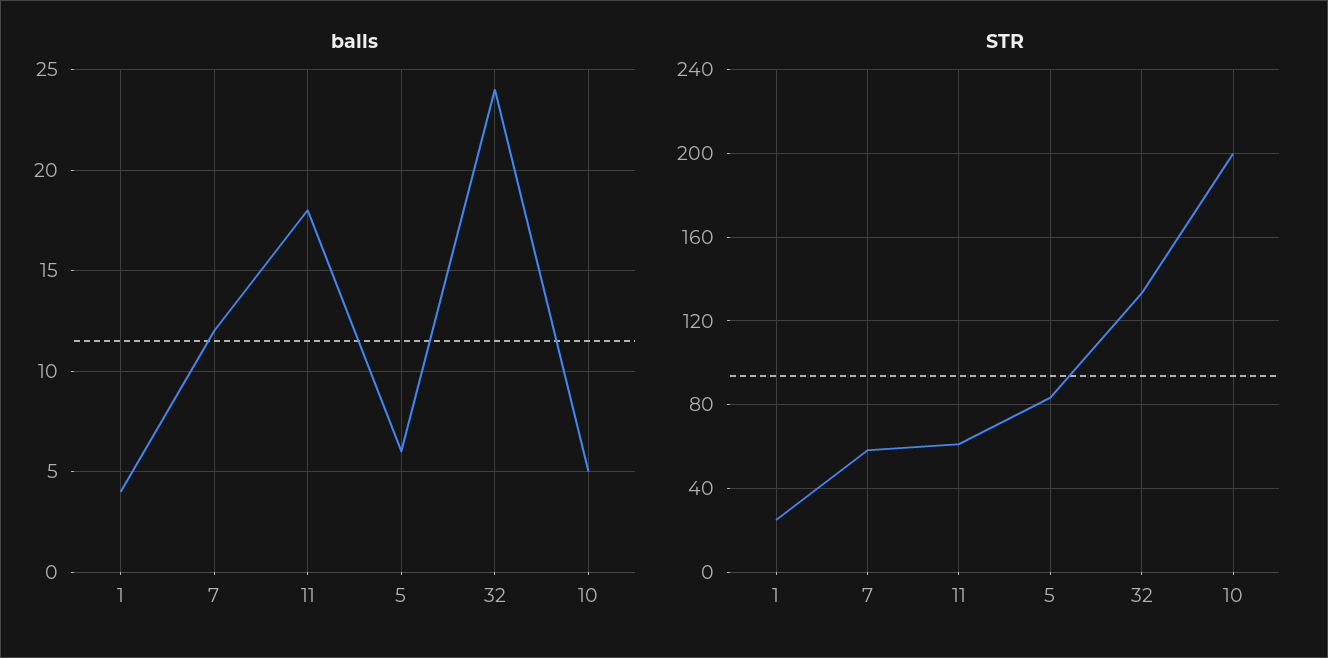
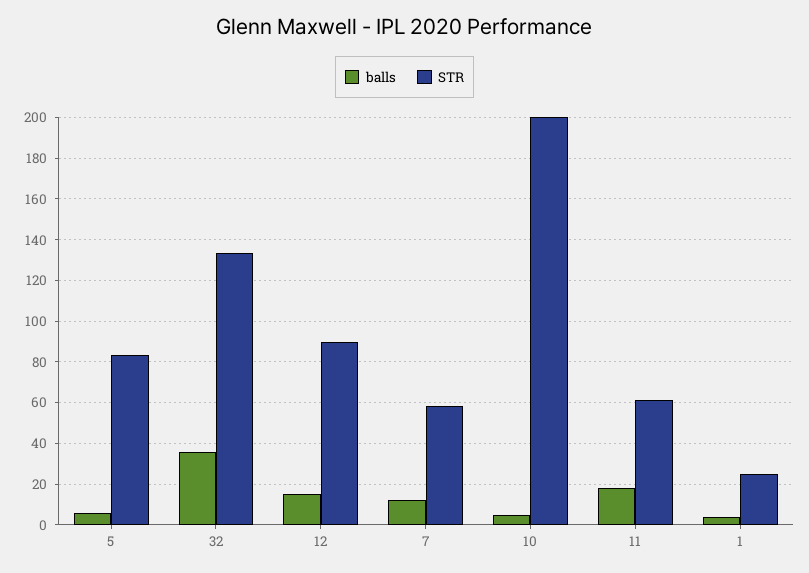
  {
    "balls": {
      "1": 4,
      "7": 12,
      "11": 18,
      "5": 6,
-     "32": 24,
+     "32": 35,
-     "10": 5
+     "10": 5,
+     "12": 15
    },
    "STR": {
      "1": 25,
      "7": 60,
      "11": 60,
      "5": 85,
      "32": 135,
-     "10": 200
+     "10": 200,
+     "12": 90
    }
  }

